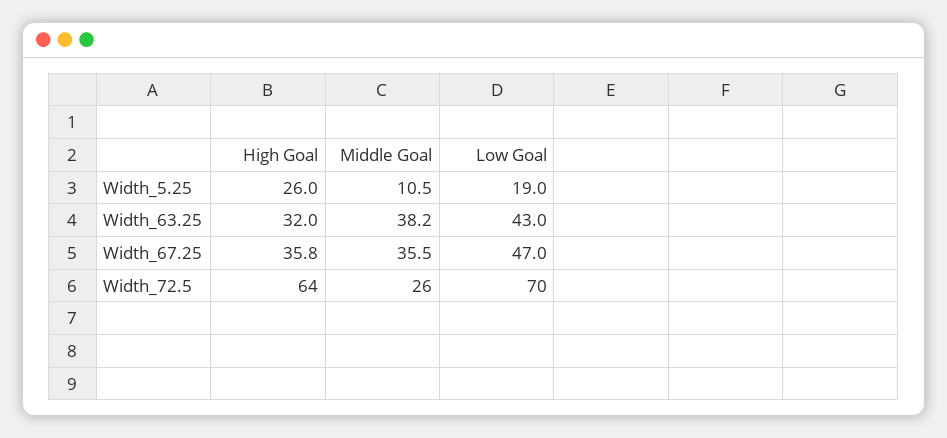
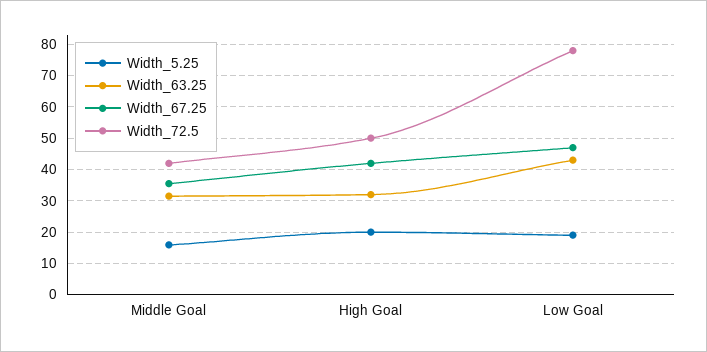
  {
    "Width_5.25": {
-     "High Goal": 26,
+     "High Goal": 20,
-     "Middle Goal": 10.5,
+     "Middle Goal": 16,
      "Low Goal": 19
    },
    "Width_63.25": {
      "High Goal": 32,
-     "Middle Goal": 38.2,
+     "Middle Goal": 32,
      "Low Goal": 43
    },
    "Width_67.25": {
-     "High Goal": 35.8,
+     "High Goal": 42,
      "Middle Goal": 35.5,
      "Low Goal": 47
    },
    "Width_72.5": {
-     "High Goal": 64,
+     "High Goal": 50,
-     "Middle Goal": 26,
+     "Middle Goal": 42,
-     "Low Goal": 70
+     "Low Goal": 78
    }
  }

